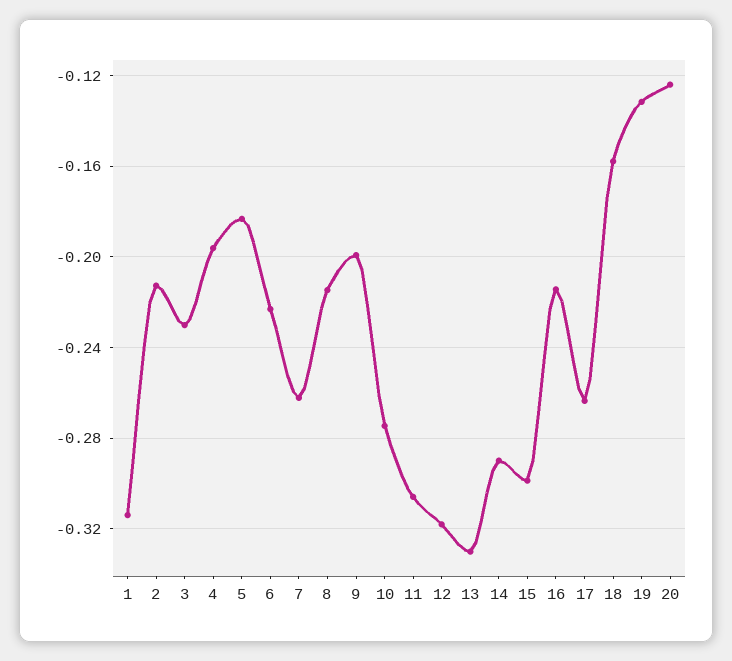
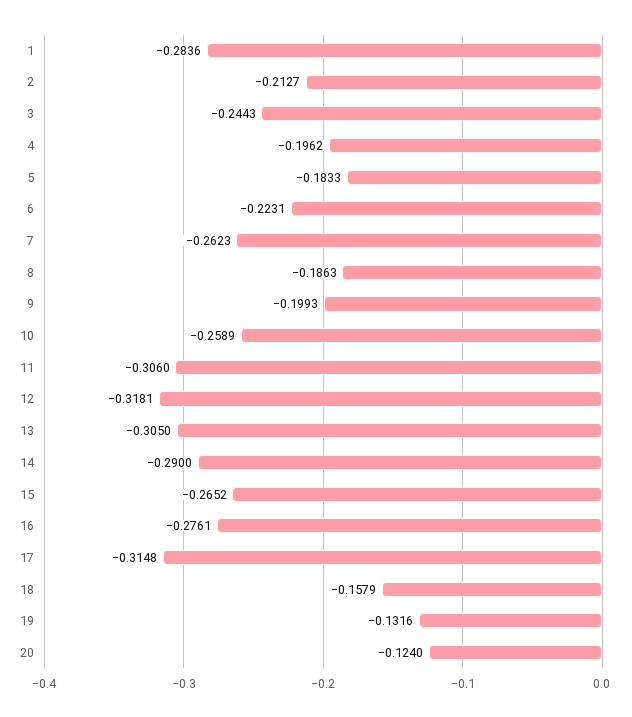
  {
-   "1": -0.315,
+   "1": -0.2836,
    "2": -0.2127,
-   "3": -0.23,
+   "3": -0.2443,
    "4": -0.1962,
    "5": -0.1833,
    "6": -0.2231,
    "7": -0.2623,
-   "8": -0.215,
+   "8": -0.1863,
    "9": -0.1993,
-   "10": -0.275,
+   "10": -0.2589,
    "11": -0.306,
    "12": -0.3181,
-   "13": -0.33,
+   "13": -0.305,
    "14": -0.29,
-   "15": -0.3,
+   "15": -0.2652,
-   "16": -0.215,
+   "16": -0.2761,
-   "17": -0.265,
+   "17": -0.3148,
    "18": -0.1579,
    "19": -0.1316,
    "20": -0.124
  }

